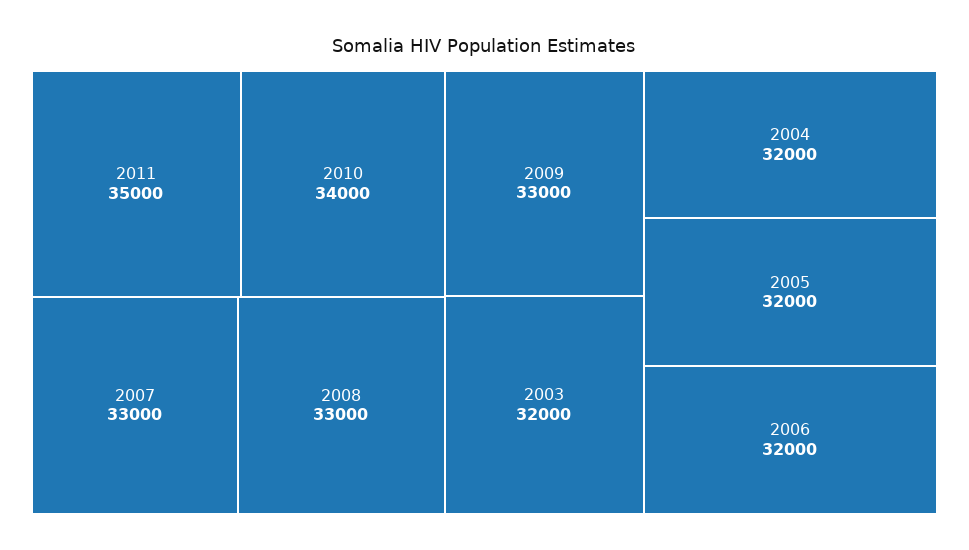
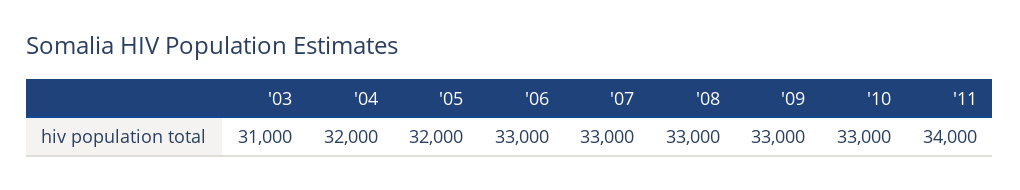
  {
-   "2011": 35000,
+   "2011": 34000,
-   "2010": 34000,
+   "2010": 33000,
    "2007": 33000,
    "2008": 33000,
    "2009": 33000,
-   "2003": 32000,
+   "2003": 31000,
    "2004": 32000,
    "2005": 32000,
-   "2006": 32000
+   "2006": 33000
  }

